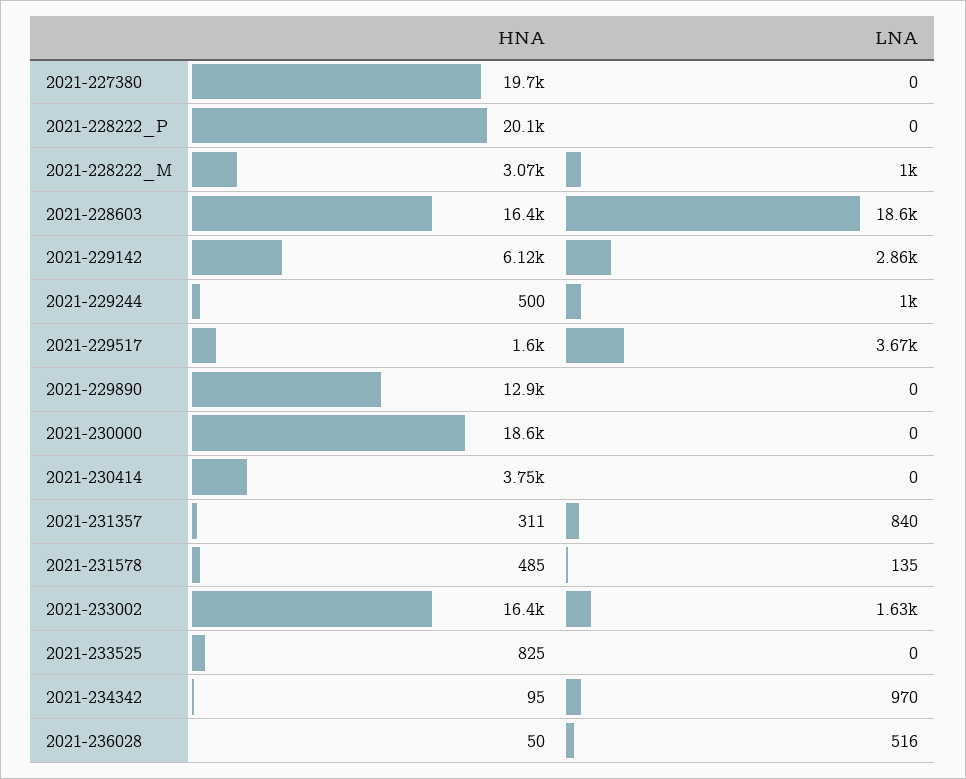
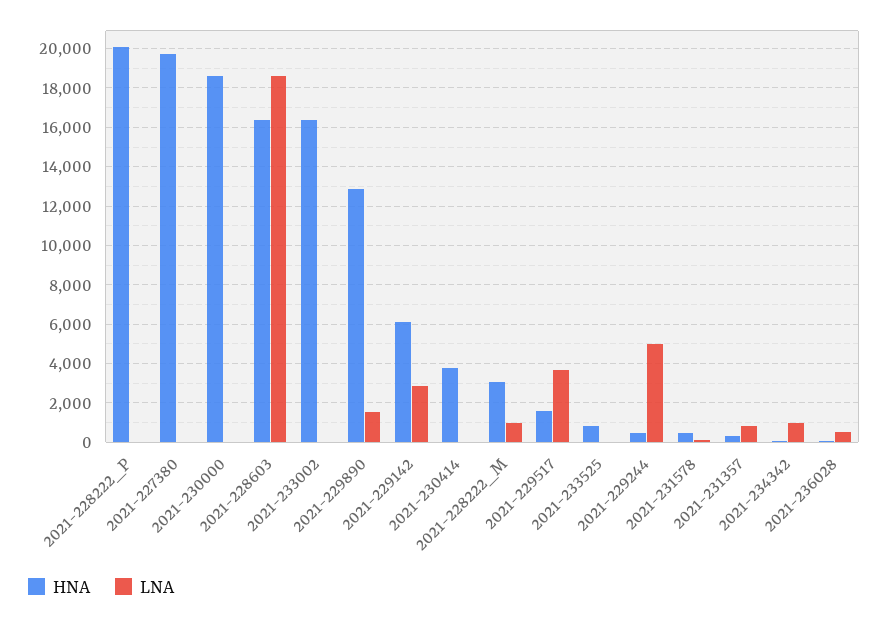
  {
    "HNA": {
      "2021-227380": 19700,
      "2021-228222_P": 20100,
      "2021-228222_M": 3070,
      "2021-228603": 16400,
      "2021-229142": 6120,
      "2021-229244": 500,
      "2021-229517": 1600,
      "2021-229890": 12900,
      "2021-230000": 18600,
      "2021-230414": 3750,
      "2021-231357": 311,
      "2021-231578": 485,
      "2021-233002": 16400,
      "2021-233525": 825,
      "2021-234342": 95,
      "2021-236028": 50
    },
    "LNA": {
      "2021-227380": 0,
      "2021-228222_P": 0,
      "2021-228222_M": 1000,
      "2021-228603": 18600,
      "2021-229142": 2860,
-     "2021-229244": 1000,
+     "2021-229244": 5000,
      "2021-229517": 3670,
-     "2021-229890": 0,
+     "2021-229890": 1500,
      "2021-230000": 0,
      "2021-230414": 0,
      "2021-231357": 840,
      "2021-231578": 135,
-     "2021-233002": 1630,
+     "2021-233002": 0,
      "2021-233525": 0,
      "2021-234342": 970,
      "2021-236028": 516
    }
  }

